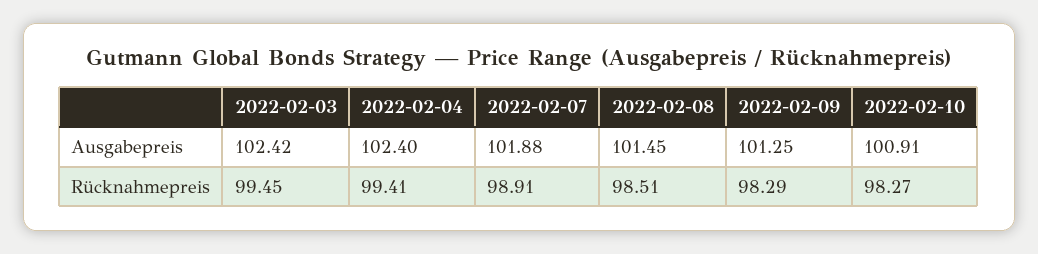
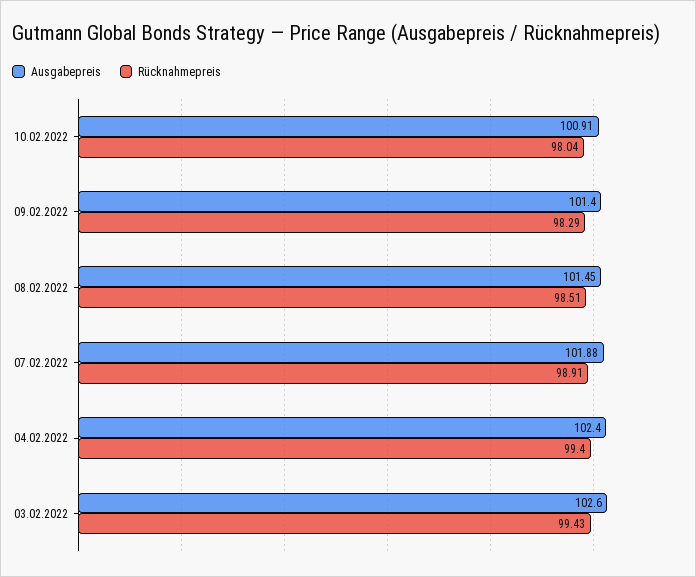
  {
    "Ausgabepreis": {
-     "2022-02-03": 102.42,
+     "2022-02-03": 102.6,
      "2022-02-04": 102.4,
      "2022-02-07": 101.88,
      "2022-02-08": 101.45,
-     "2022-02-09": 101.25,
+     "2022-02-09": 101.4,
      "2022-02-10": 100.91
    },
    "Rücknahmepreis": {
-     "2022-02-03": 99.45,
+     "2022-02-03": 99.43,
-     "2022-02-04": 99.41,
+     "2022-02-04": 99.4,
      "2022-02-07": 98.91,
      "2022-02-08": 98.51,
      "2022-02-09": 98.29,
-     "2022-02-10": 98.27
+     "2022-02-10": 98.04
    }
  }

